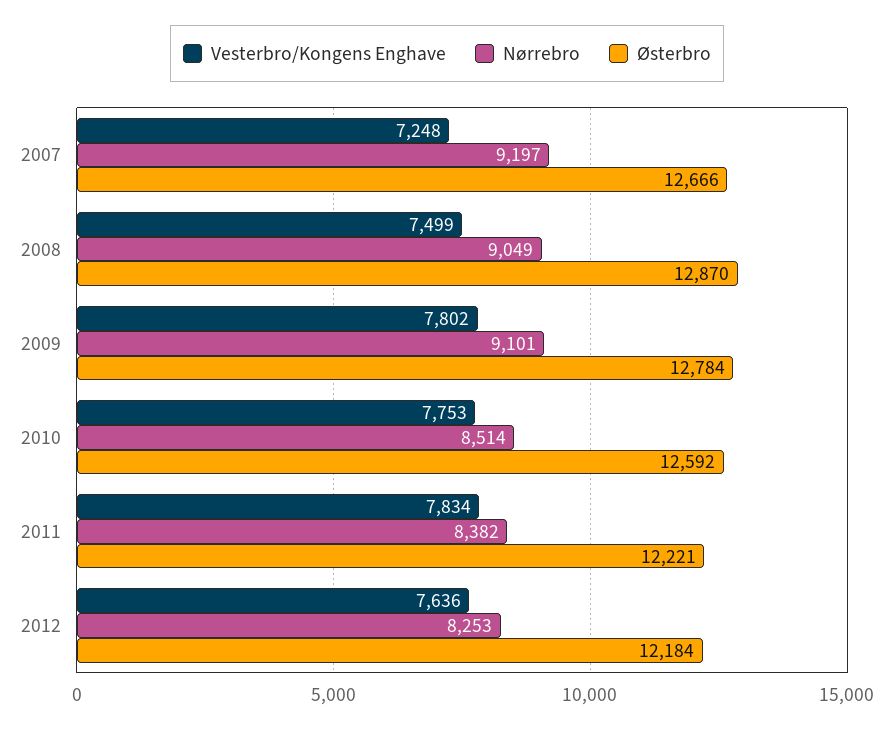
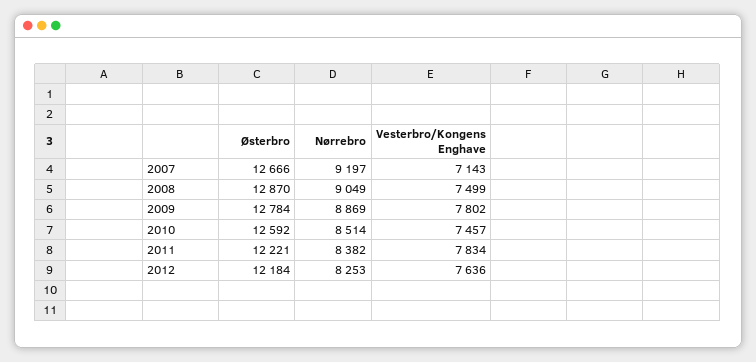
  {
    "Vesterbro/Kongens Enghave": {
-     "2007": 7248,
+     "2007": 7143,
      "2008": 7499,
      "2009": 7802,
-     "2010": 7753,
+     "2010": 7457,
      "2011": 7834,
      "2012": 7636
    },
    "Nørrebro": {
      "2007": 9197,
      "2008": 9049,
-     "2009": 9101,
+     "2009": 8869,
      "2010": 8514,
      "2011": 8382,
      "2012": 8253
    },
    "Østerbro": {
      "2007": 12666,
      "2008": 12870,
      "2009": 12784,
      "2010": 12592,
      "2011": 12221,
      "2012": 12184
    }
  }

